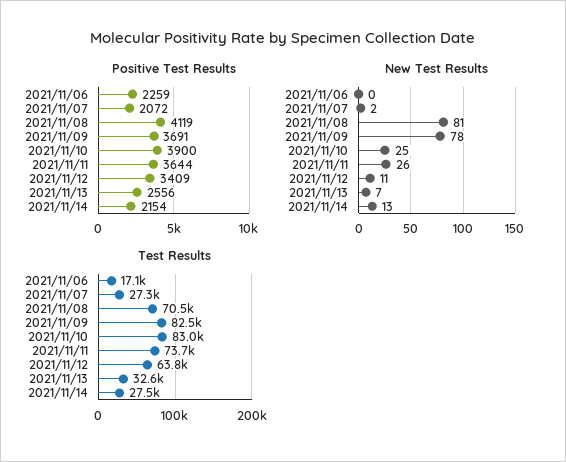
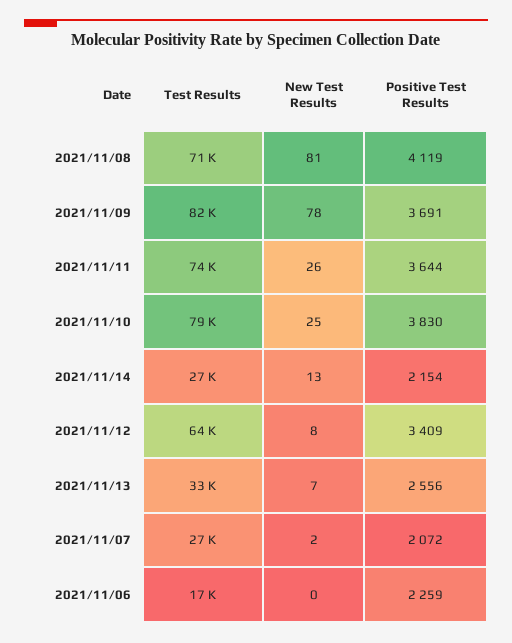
  {
    "Positive Test Results": {
      "2021/11/06": 2259,
      "2021/11/07": 2072,
      "2021/11/08": 4119,
      "2021/11/09": 3691,
-     "2021/11/10": 3900,
+     "2021/11/10": 3830,
      "2021/11/11": 3644,
      "2021/11/12": 3409,
      "2021/11/13": 2556,
      "2021/11/14": 2154
    },
    "New Test Results": {
      "2021/11/06": 0,
      "2021/11/07": 2,
      "2021/11/08": 81,
      "2021/11/09": 78,
      "2021/11/10": 25,
      "2021/11/11": 26,
-     "2021/11/12": 11,
+     "2021/11/12": 8,
      "2021/11/13": 7,
      "2021/11/14": 13
    },
    "Test Results": {
      "2021/11/06": 17100,
      "2021/11/07": 27300,
      "2021/11/08": 70500,
      "2021/11/09": 82500,
-     "2021/11/10": 83000,
+     "2021/11/10": 79000,
      "2021/11/11": 73700,
      "2021/11/12": 63800,
      "2021/11/13": 32600,
      "2021/11/14": 27500
    }
  }

